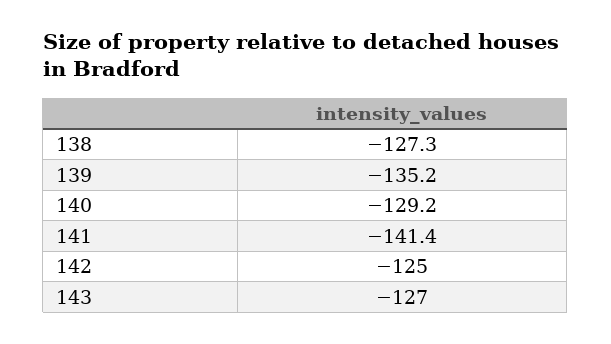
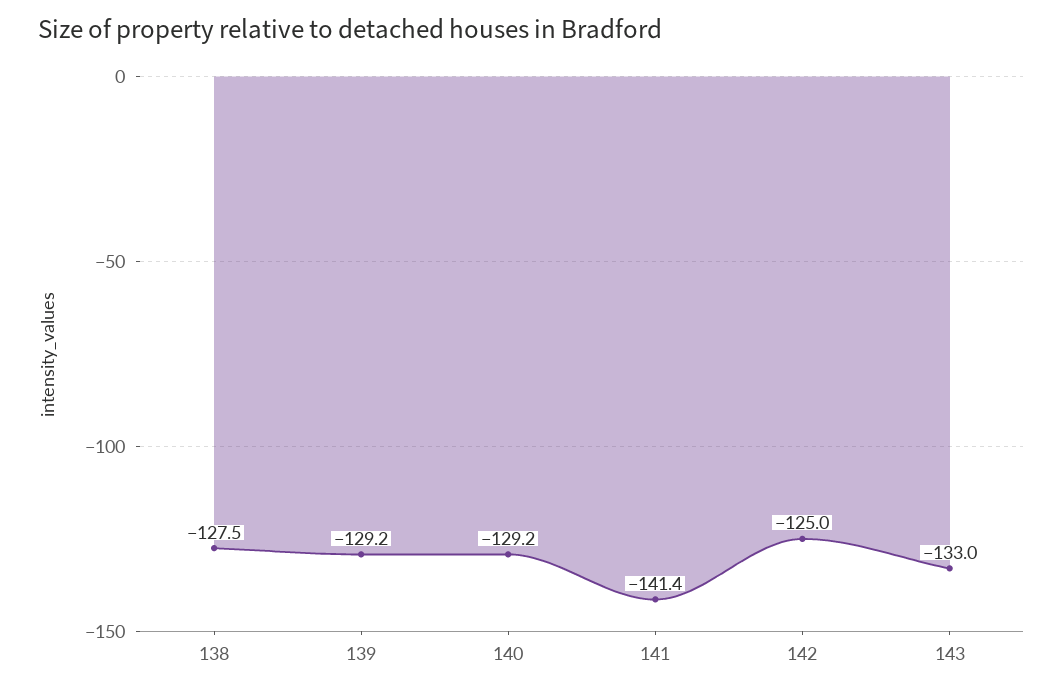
  {
-   "138": -127.3,
+   "138": -127.5,
-   "139": -135.2,
+   "139": -129.2,
    "140": -129.2,
    "141": -141.4,
    "142": -125,
-   "143": -127
+   "143": -133
  }

